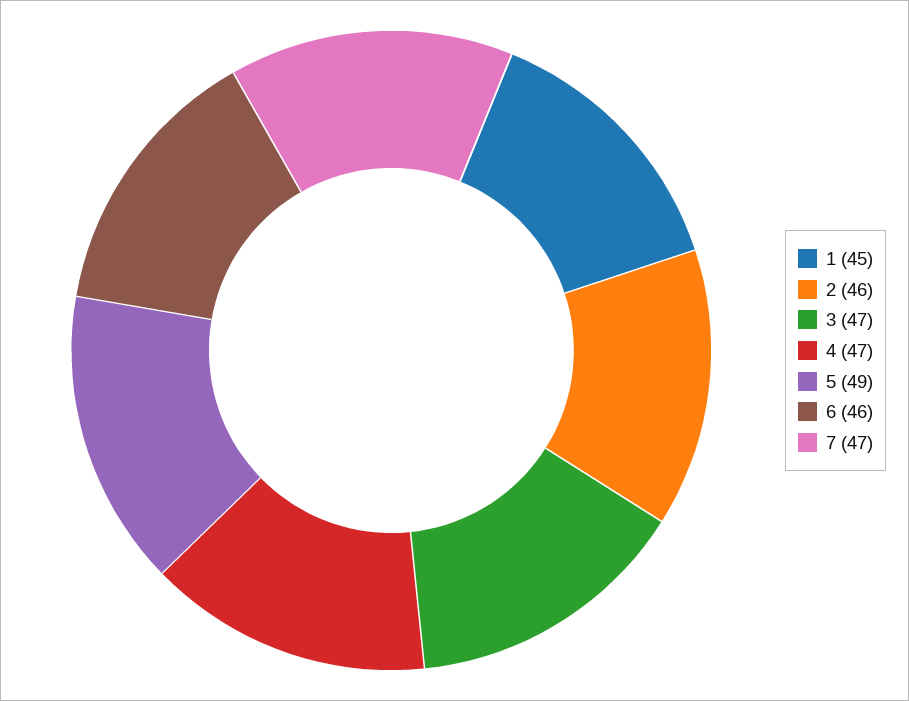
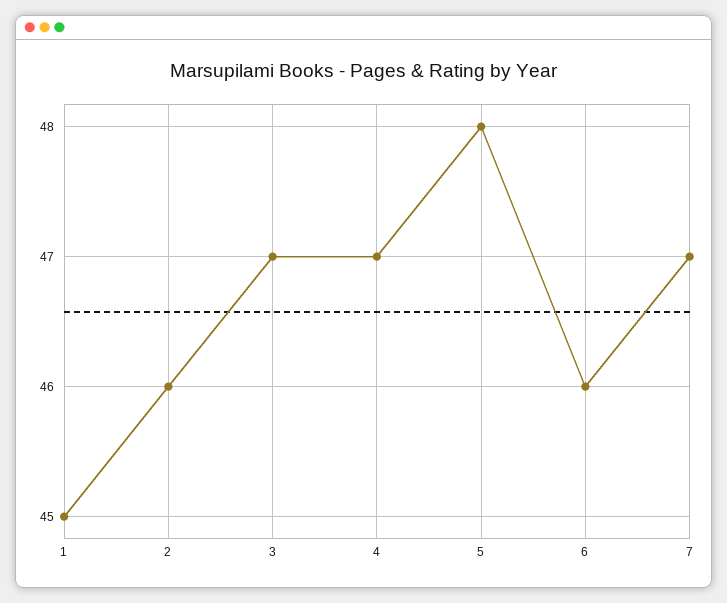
  {
    "1": 45,
    "2": 46,
    "3": 47,
    "4": 47,
-   "5": 49,
+   "5": 48,
    "6": 46,
    "7": 47
  }

